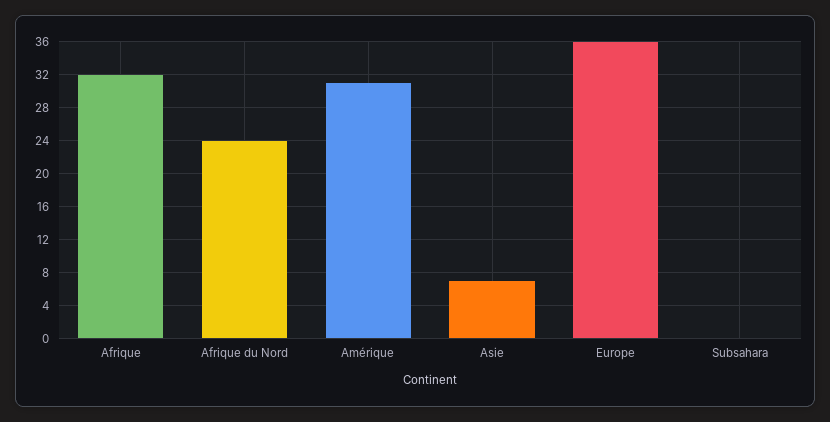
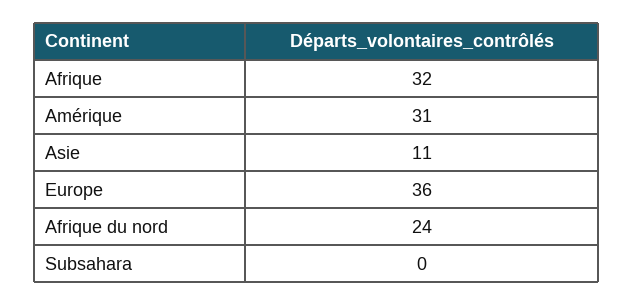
  {
    "Afrique": 32,
    "Afrique du Nord": 24,
    "Amérique": 31,
-   "Asie": 7,
+   "Asie": 11,
    "Europe": 36,
    "Subsahara": 0
  }

